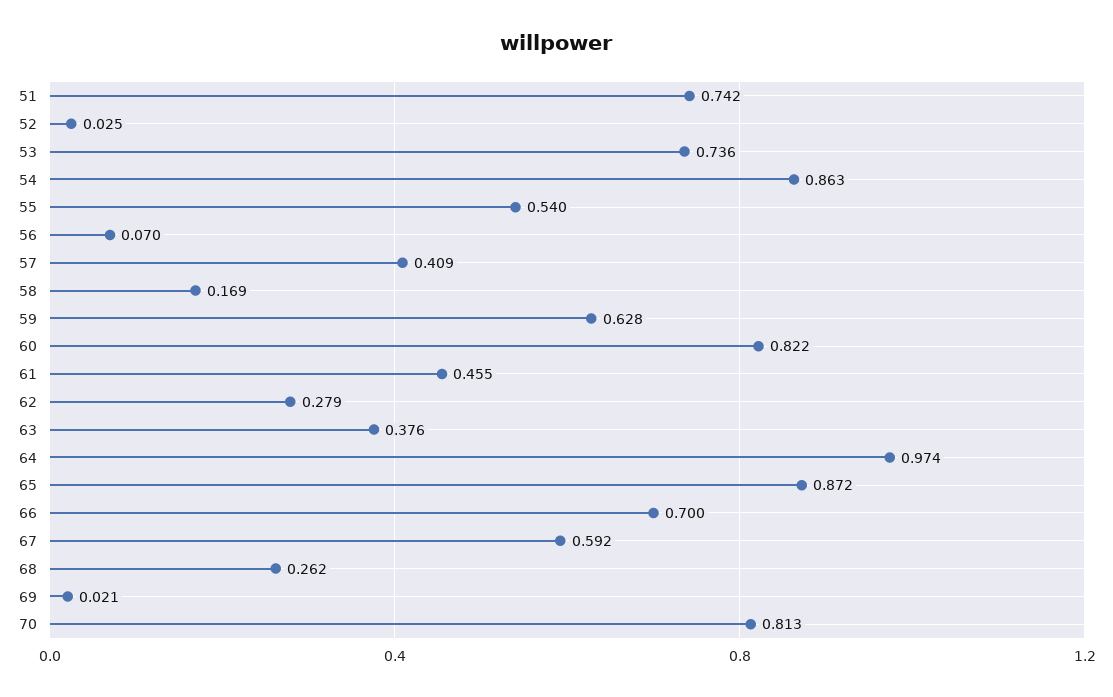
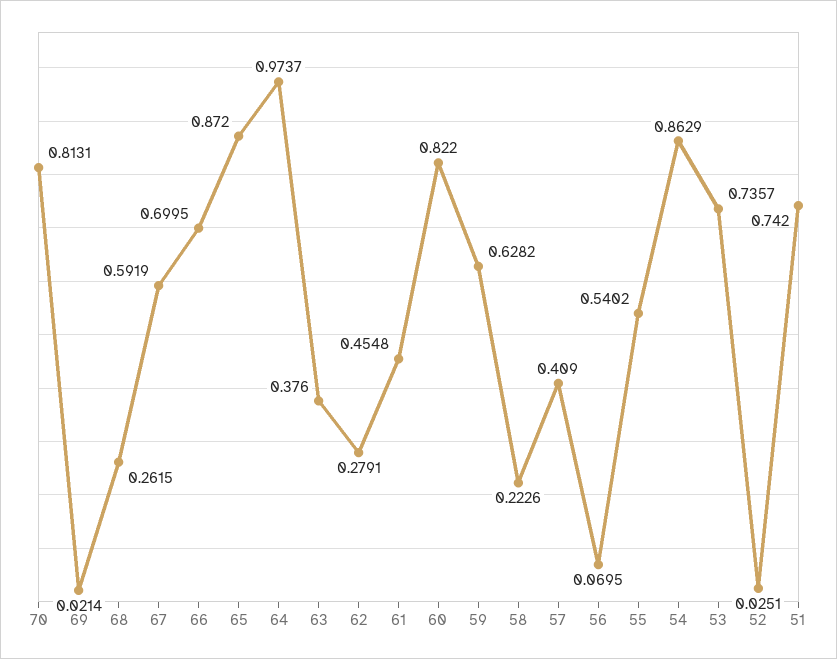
  {
    "51": 0.742,
    "52": 0.0251,
    "53": 0.7357,
    "54": 0.8629,
    "55": 0.5402,
    "56": 0.0695,
    "57": 0.409,
-   "58": 0.169,
+   "58": 0.2226,
    "59": 0.6282,
    "60": 0.822,
    "61": 0.4548,
    "62": 0.2791,
    "63": 0.376,
    "64": 0.9737,
    "65": 0.872,
    "66": 0.6995,
    "67": 0.5919,
    "68": 0.2615,
    "69": 0.0214,
    "70": 0.8131
  }

